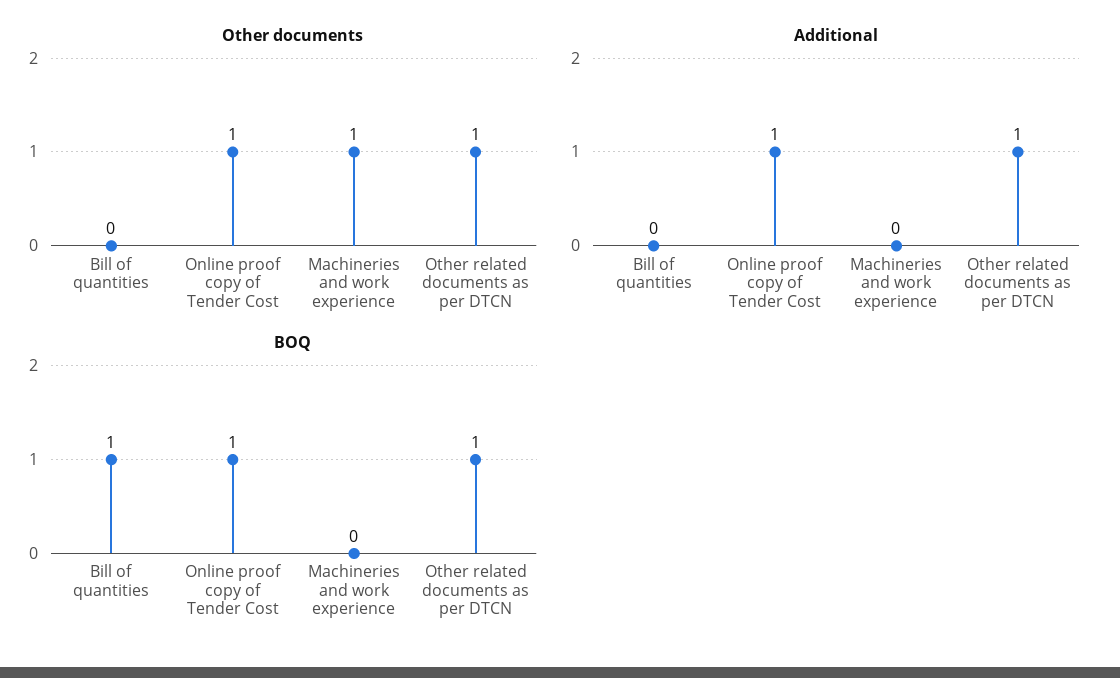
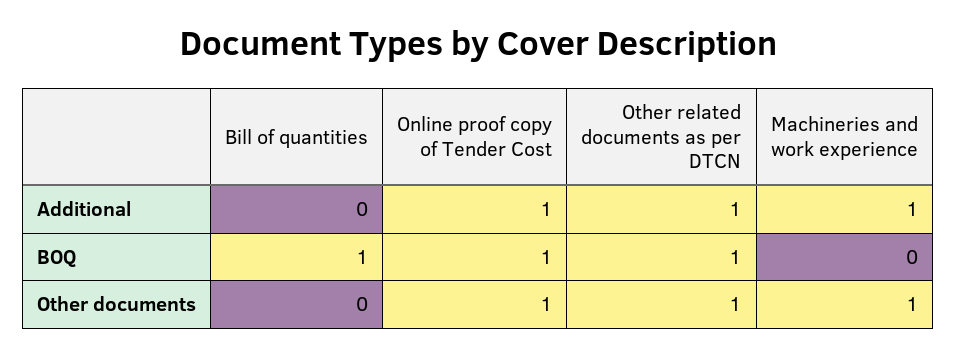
  {
    "Other documents": {
      "Bill of quantities": 0,
      "Online proof copy of Tender Cost": 1,
      "Machineries and work experience": 1,
      "Other related documents as per DTCN": 1
    },
    "Additional": {
      "Bill of quantities": 0,
      "Online proof copy of Tender Cost": 1,
-     "Machineries and work experience": 0,
+     "Machineries and work experience": 1,
      "Other related documents as per DTCN": 1
    },
    "BOQ": {
      "Bill of quantities": 1,
      "Online proof copy of Tender Cost": 1,
      "Machineries and work experience": 0,
      "Other related documents as per DTCN": 1
    }
  }

